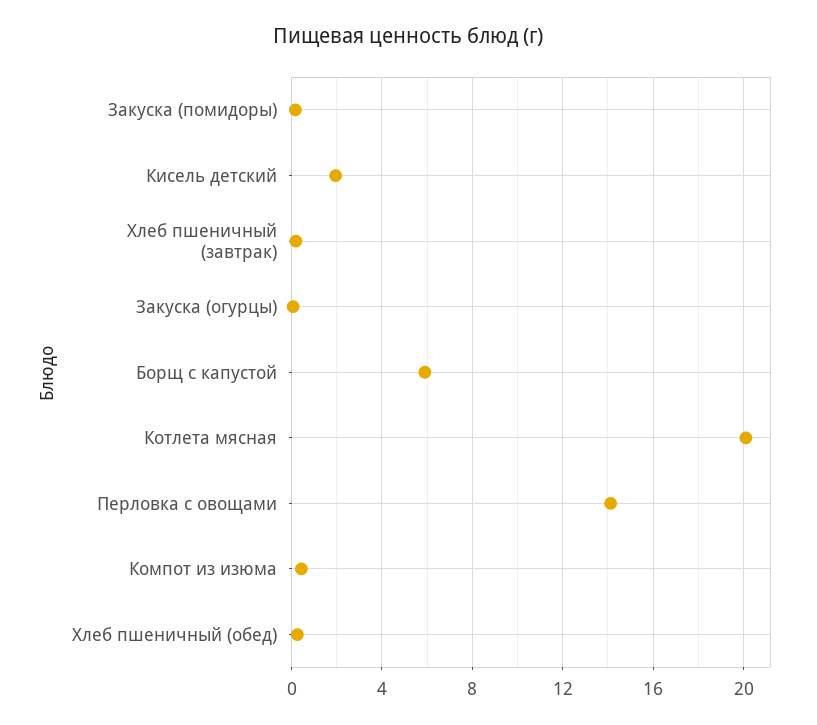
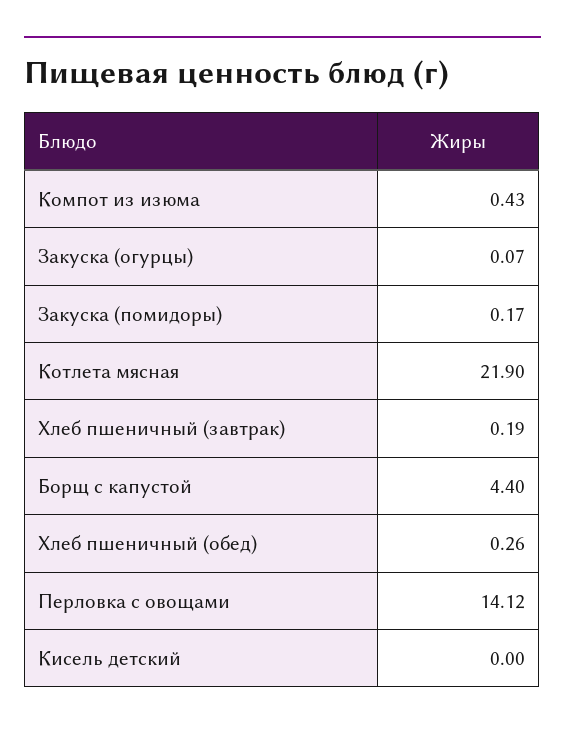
  {
    "Закуска (помидоры)": 0.17,
-   "Кисель детский": 2,
+   "Кисель детский": 0,
    "Хлеб пшеничный (завтрак)": 0.19,
    "Закуска (огурцы)": 0.07,
-   "Борщ с капустой": 6,
+   "Борщ с капустой": 4.4,
-   "Котлета мясная": 20,
+   "Котлета мясная": 21.9,
    "Перловка с овощами": 14.12,
    "Компот из изюма": 0.43,
    "Хлеб пшеничный (обед)": 0.26
  }

